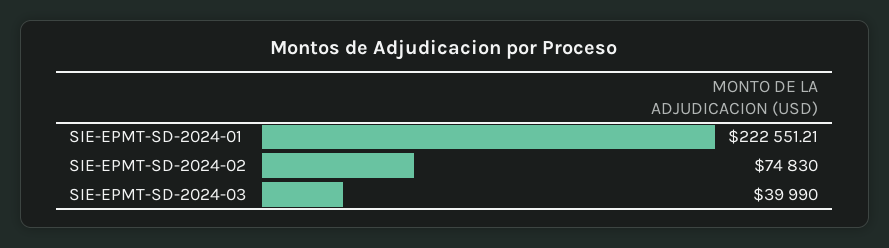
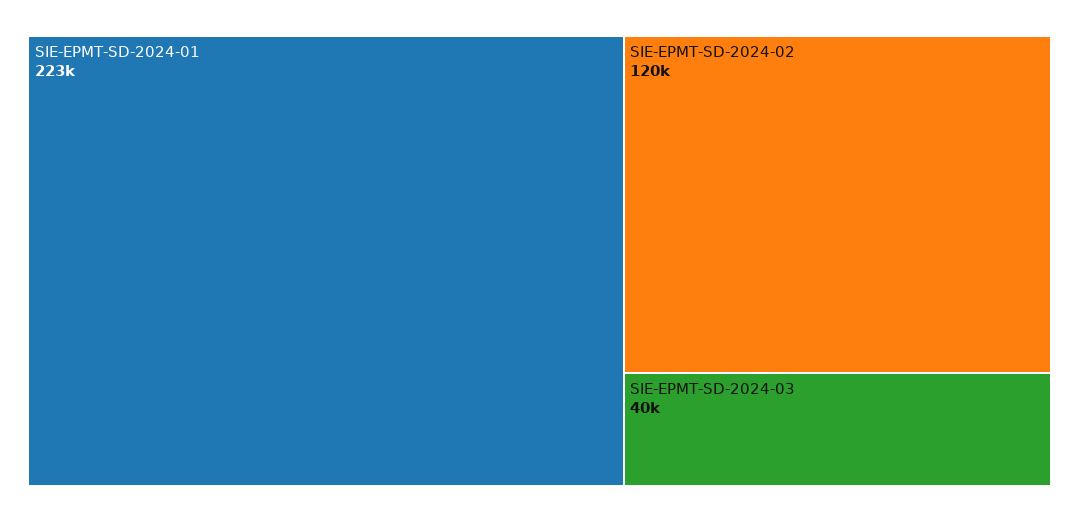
  {
    "SIE-EPMT-SD-2024-01": 222551.21,
-   "SIE-EPMT-SD-2024-02": 74830,
+   "SIE-EPMT-SD-2024-02": 120000,
    "SIE-EPMT-SD-2024-03": 39990
  }

